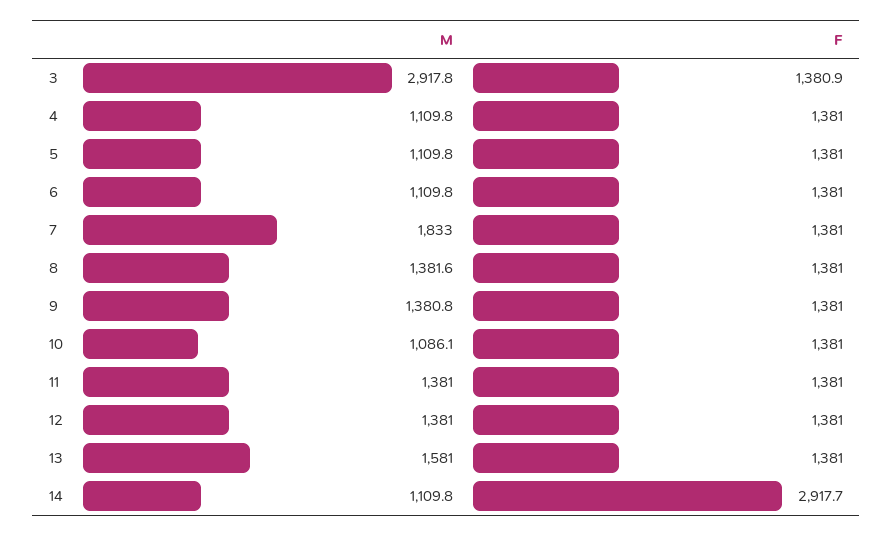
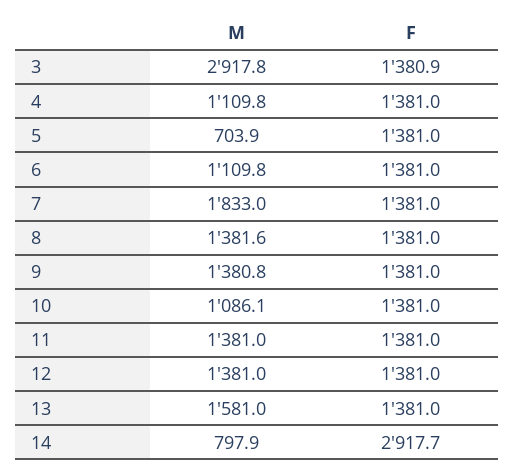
  {
    "M": {
      "3": 2917.8,
      "4": 1109.8,
-     "5": 1109.8,
+     "5": 703.9,
      "6": 1109.8,
      "7": 1833,
      "8": 1381.6,
      "9": 1380.8,
      "10": 1086.1,
      "11": 1381,
      "12": 1381,
      "13": 1581,
-     "14": 1109.8
+     "14": 797.9
    },
    "F": {
      "3": 1380.9,
      "4": 1381,
      "5": 1381,
      "6": 1381,
      "7": 1381,
      "8": 1381,
      "9": 1381,
      "10": 1381,
      "11": 1381,
      "12": 1381,
      "13": 1381,
      "14": 2917.7
    }
  }

